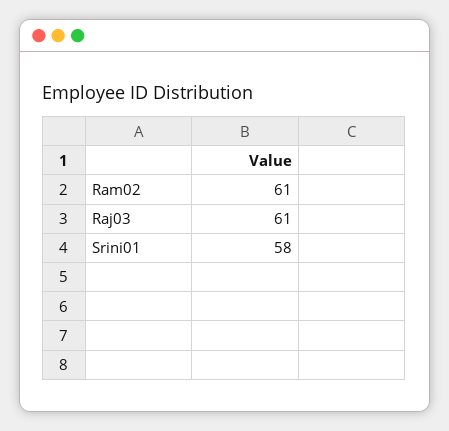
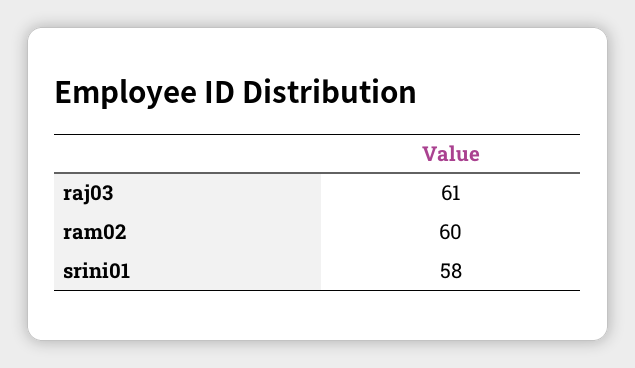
  {
-   "Ram02": 61,
+   "Ram02": 60,
    "Raj03": 61,
    "Srini01": 58
  }

